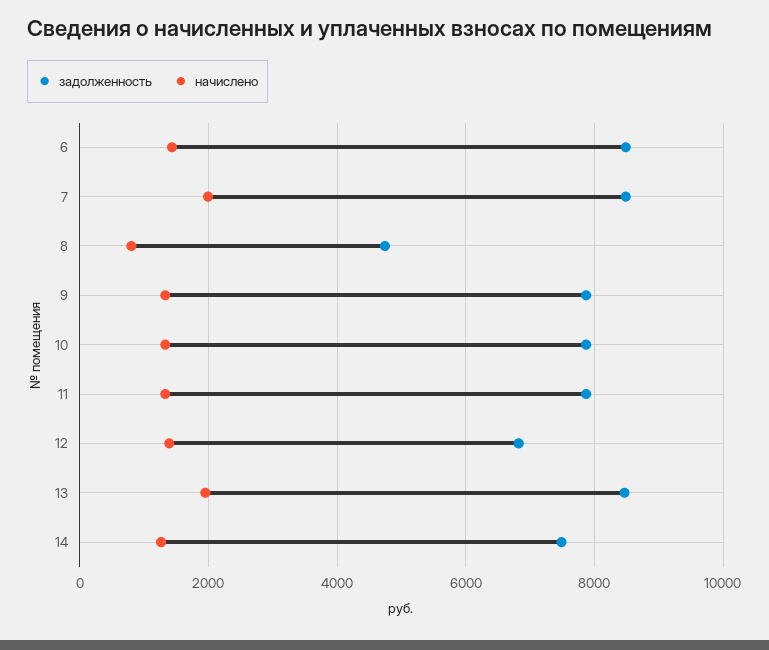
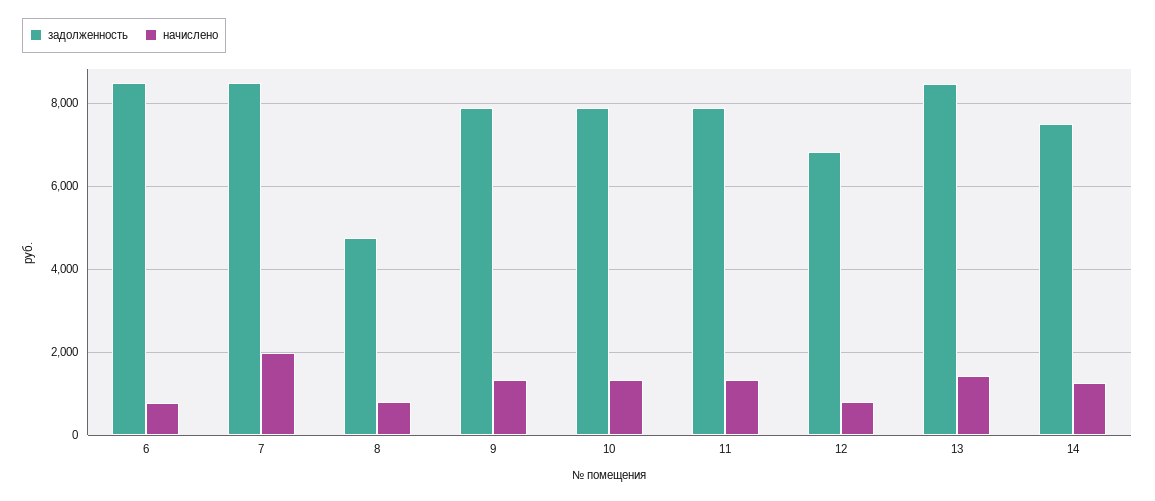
  {
    "задолженность": {
      "6": 8400,
      "7": 8400,
      "8": 4800,
      "9": 7800,
      "10": 7800,
      "11": 7800,
      "12": 6800,
      "13": 8400,
      "14": 7400
    },
    "начислено": {
-     "6": 1400,
+     "6": 800,
      "7": 2000,
      "8": 800,
      "9": 1400,
      "10": 1400,
      "11": 1400,
-     "12": 1400,
+     "12": 800,
-     "13": 2000,
+     "13": 1400,
      "14": 1200
    }
  }

